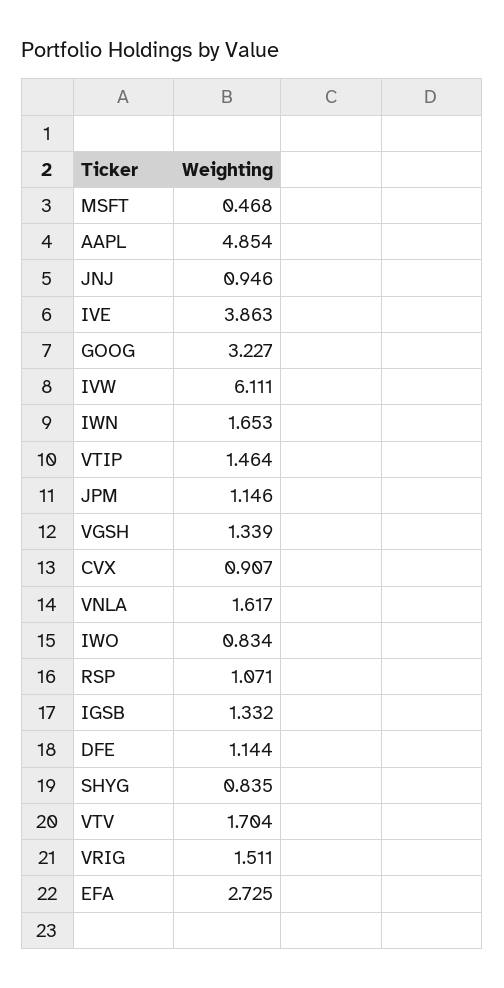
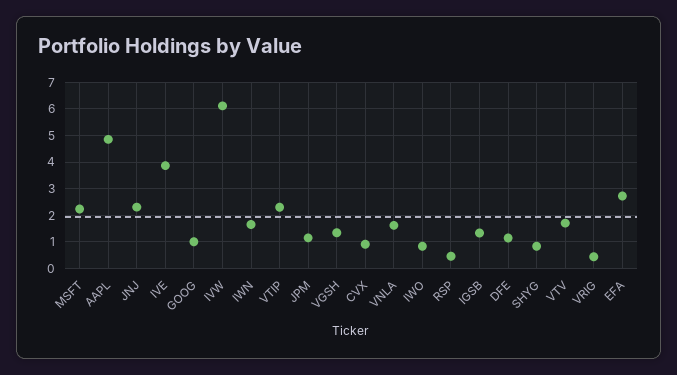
  {
-   "MSFT": 0.468,
+   "MSFT": 2.25,
    "AAPL": 4.854,
-   "JNJ": 0.946,
+   "JNJ": 2.25,
    "IVE": 3.863,
-   "GOOG": 3.227,
+   "GOOG": 1,
    "IVW": 6.111,
    "IWN": 1.653,
-   "VTIP": 1.464,
+   "VTIP": 2.25,
    "JPM": 1.146,
    "VGSH": 1.339,
    "CVX": 0.907,
    "VNLA": 1.617,
    "IWO": 0.834,
-   "RSP": 1.071,
+   "RSP": 0.5,
    "IGSB": 1.332,
    "DFE": 1.144,
    "SHYG": 0.835,
    "VTV": 1.704,
-   "VRIG": 1.511,
+   "VRIG": 0.5,
    "EFA": 2.725
  }

